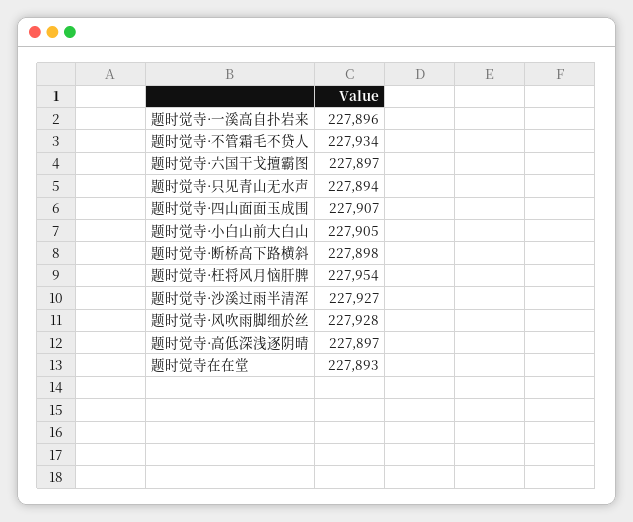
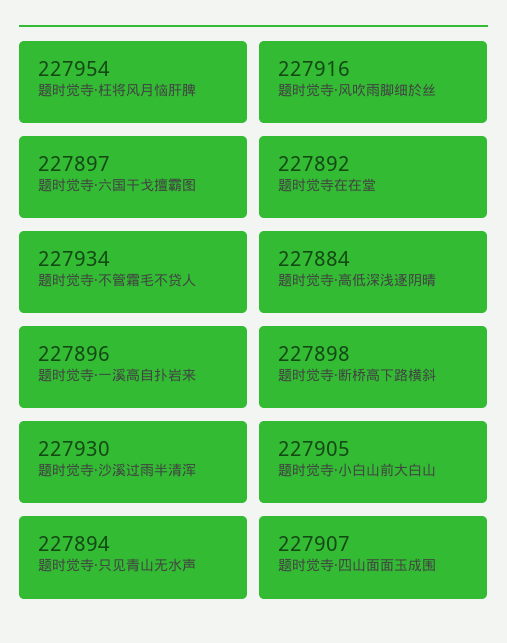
  {
    "题时觉寺·一溪高自扑岩来": 227896,
    "题时觉寺·不管霜毛不贷人": 227934,
    "题时觉寺·六国干戈擅霸图": 227897,
    "题时觉寺·只见青山无水声": 227894,
    "题时觉寺·四山面面玉成围": 227907,
    "题时觉寺·小白山前大白山": 227905,
    "题时觉寺·断桥高下路横斜": 227898,
    "题时觉寺·枉将风月恼肝脾": 227954,
-   "题时觉寺·沙溪过雨半清浑": 227927,
+   "题时觉寺·沙溪过雨半清浑": 227930,
-   "题时觉寺·风吹雨脚细於丝": 227928,
+   "题时觉寺·风吹雨脚细於丝": 227916,
-   "题时觉寺·高低深浅逐阴晴": 227897,
+   "题时觉寺·高低深浅逐阴晴": 227884,
-   "题时觉寺在在堂": 227893
+   "题时觉寺在在堂": 227892
  }

